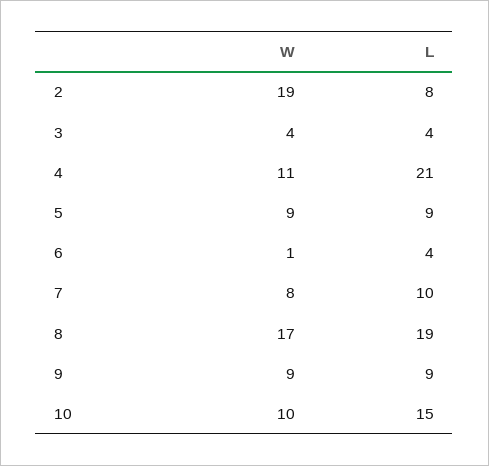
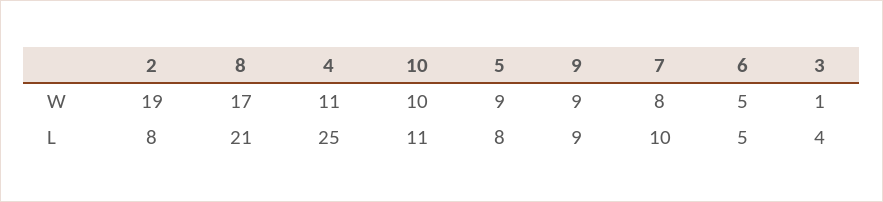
  {
    "W": {
      "2": 19,
-     "3": 4,
+     "3": 1,
      "4": 11,
      "5": 9,
-     "6": 1,
+     "6": 5,
      "7": 8,
      "8": 17,
      "9": 9,
      "10": 10
    },
    "L": {
      "2": 8,
      "3": 4,
-     "4": 21,
+     "4": 25,
-     "5": 9,
+     "5": 8,
-     "6": 4,
+     "6": 5,
      "7": 10,
-     "8": 19,
+     "8": 21,
      "9": 9,
-     "10": 15
+     "10": 11
    }
  }

